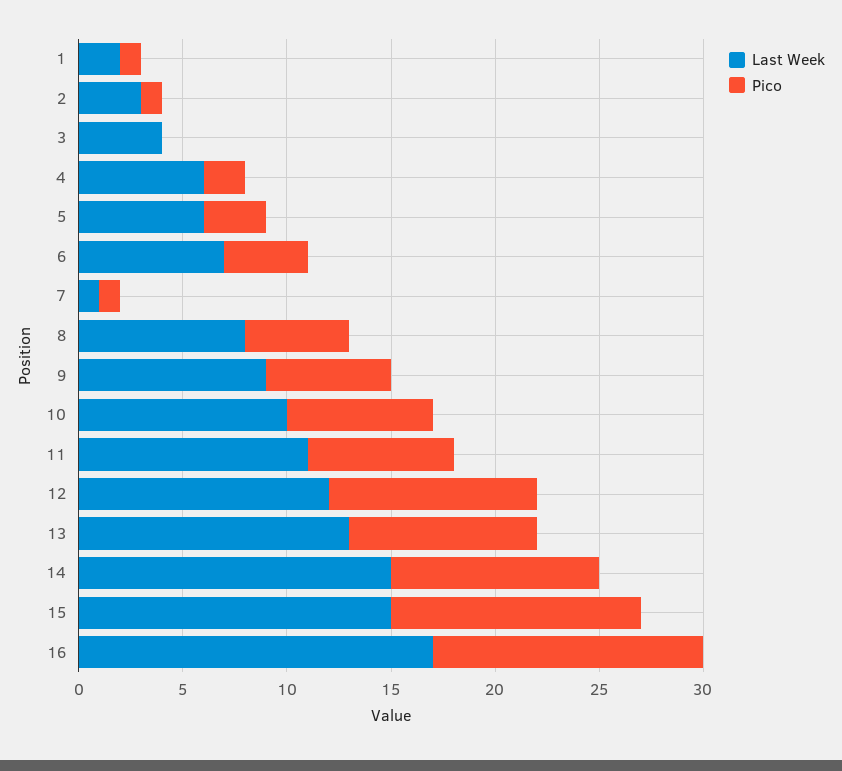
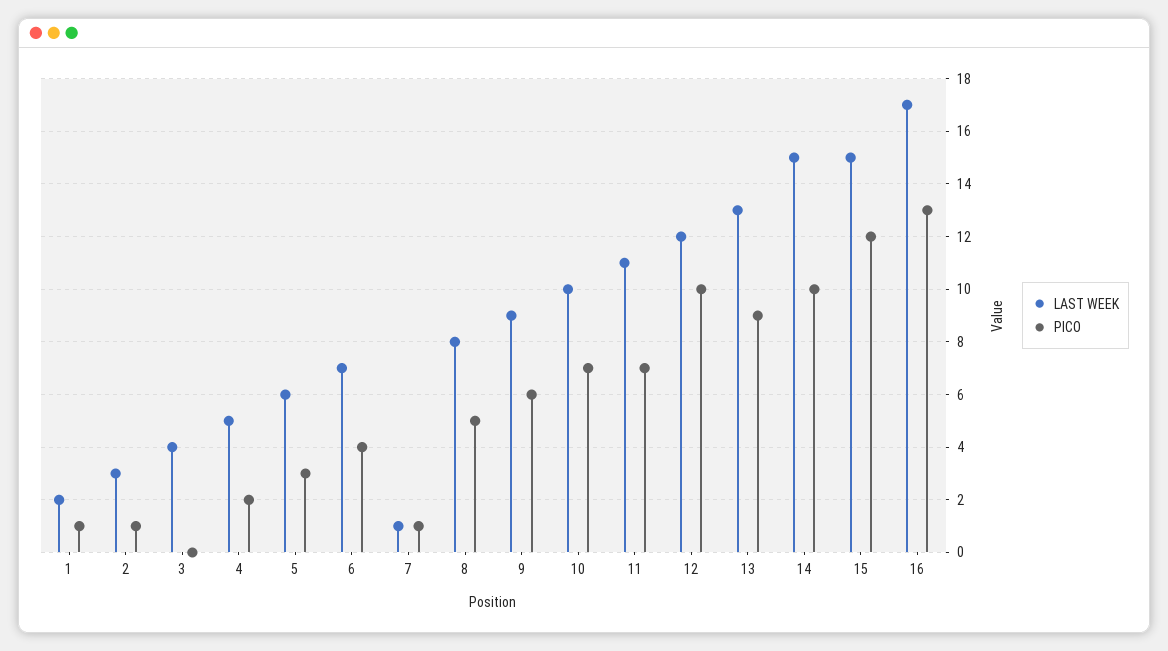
  {
    "Last Week": {
      "1": 2,
      "2": 3,
      "3": 4,
-     "4": 6,
+     "4": 5,
      "5": 6,
      "6": 7,
      "7": 1,
      "8": 8,
      "9": 9,
      "10": 10,
      "11": 11,
      "12": 12,
      "13": 13,
      "14": 15,
      "15": 15,
      "16": 17
    },
    "Pico": {
      "1": 1,
      "2": 1,
      "3": 0,
      "4": 2,
      "5": 3,
      "6": 4,
      "7": 1,
      "8": 5,
      "9": 6,
      "10": 7,
      "11": 7,
      "12": 10,
      "13": 9,
      "14": 10,
      "15": 12,
      "16": 13
    }
  }

